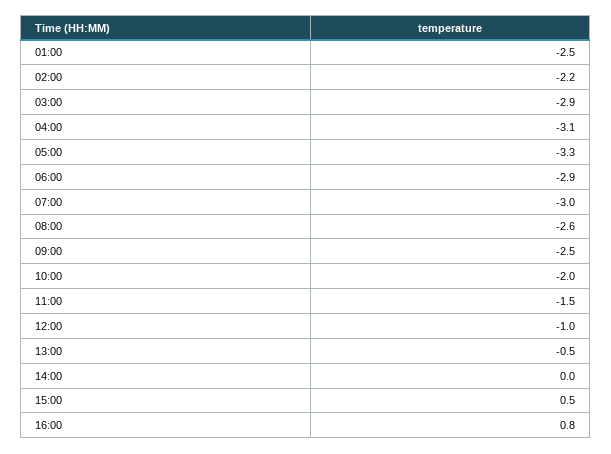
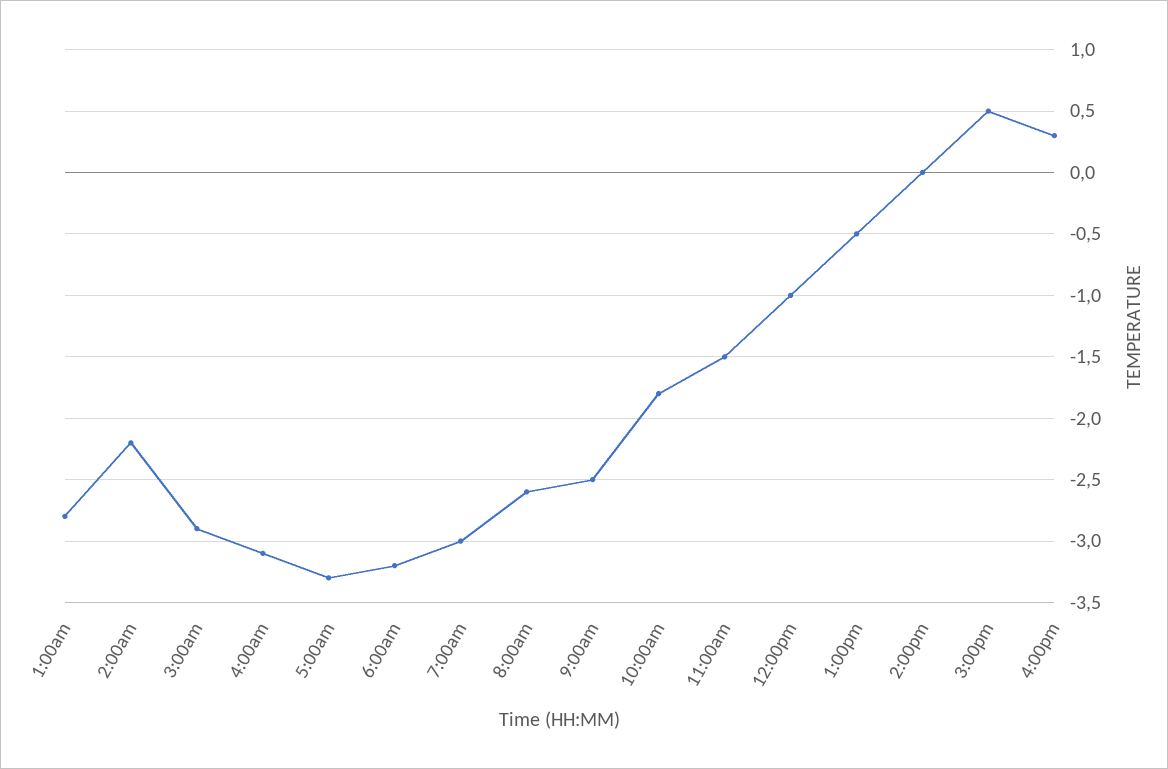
  {
-   "01:00": -2.5,
+   "01:00": -2.8,
    "02:00": -2.2,
    "03:00": -2.9,
    "04:00": -3.1,
    "05:00": -3.3,
-   "06:00": -2.9,
+   "06:00": -3.2,
    "07:00": -3,
    "08:00": -2.6,
    "09:00": -2.5,
-   "10:00": -2,
+   "10:00": -1.8,
    "11:00": -1.5,
    "12:00": -1,
    "13:00": -0.5,
    "14:00": 0,
    "15:00": 0.5,
-   "16:00": 0.8
+   "16:00": 0.3
  }

